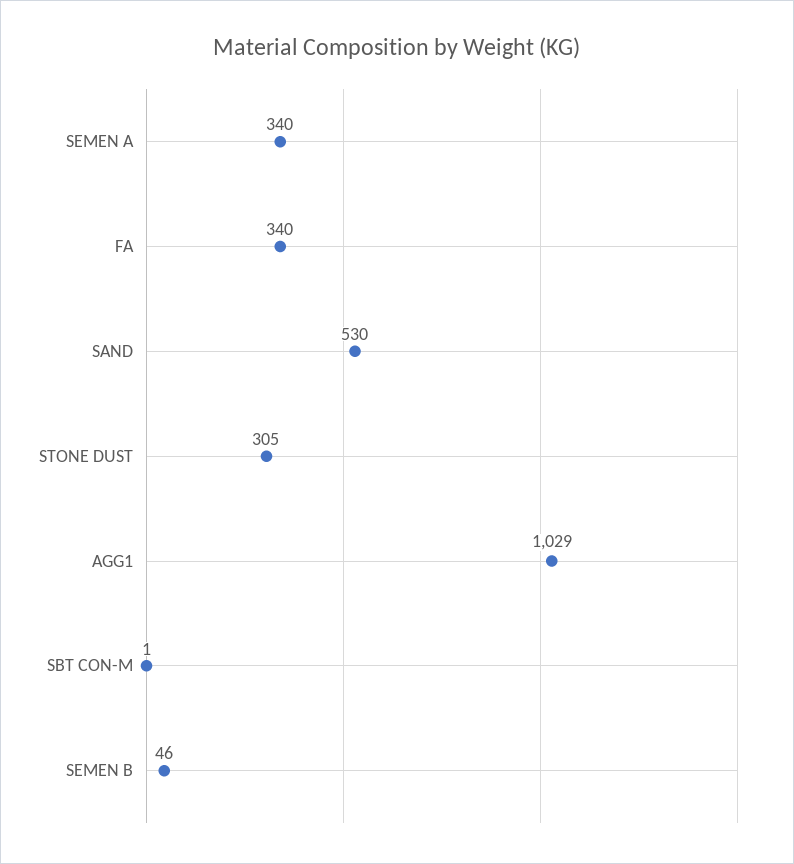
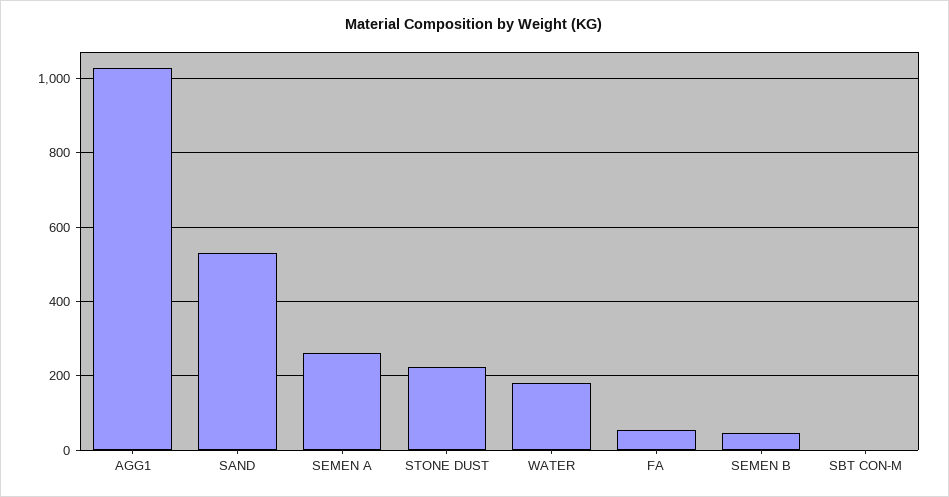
  {
-   "SEMEN A": 340,
+   "SEMEN A": 260,
-   "FA": 340,
+   "FA": 60,
    "SAND": 530,
-   "STONE DUST": 305,
+   "STONE DUST": 220,
    "AGG1": 1029,
    "SBT CON-M": 1,
-   "SEMEN B": 46
+   "SEMEN B": 46,
+   "WATER": 180
  }

